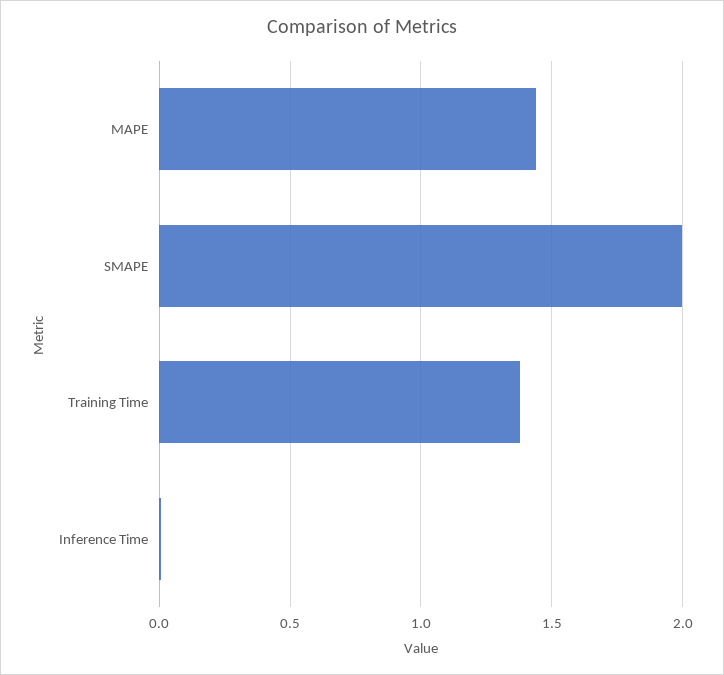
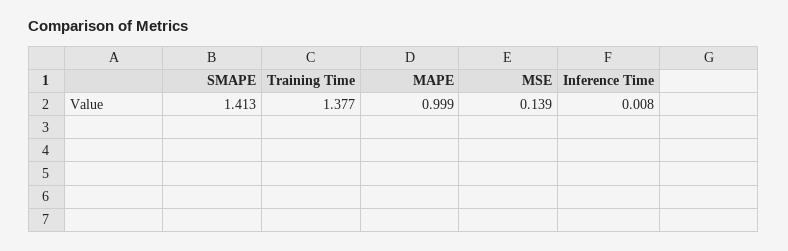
  {
-   "MAPE": 1.45,
+   "MAPE": 0.999,
-   "SMAPE": 2,
+   "SMAPE": 1.413,
    "Training Time": 1.377,
-   "Inference Time": 0.008
+   "Inference Time": 0.008,
+   "MSE": 0.139
  }

